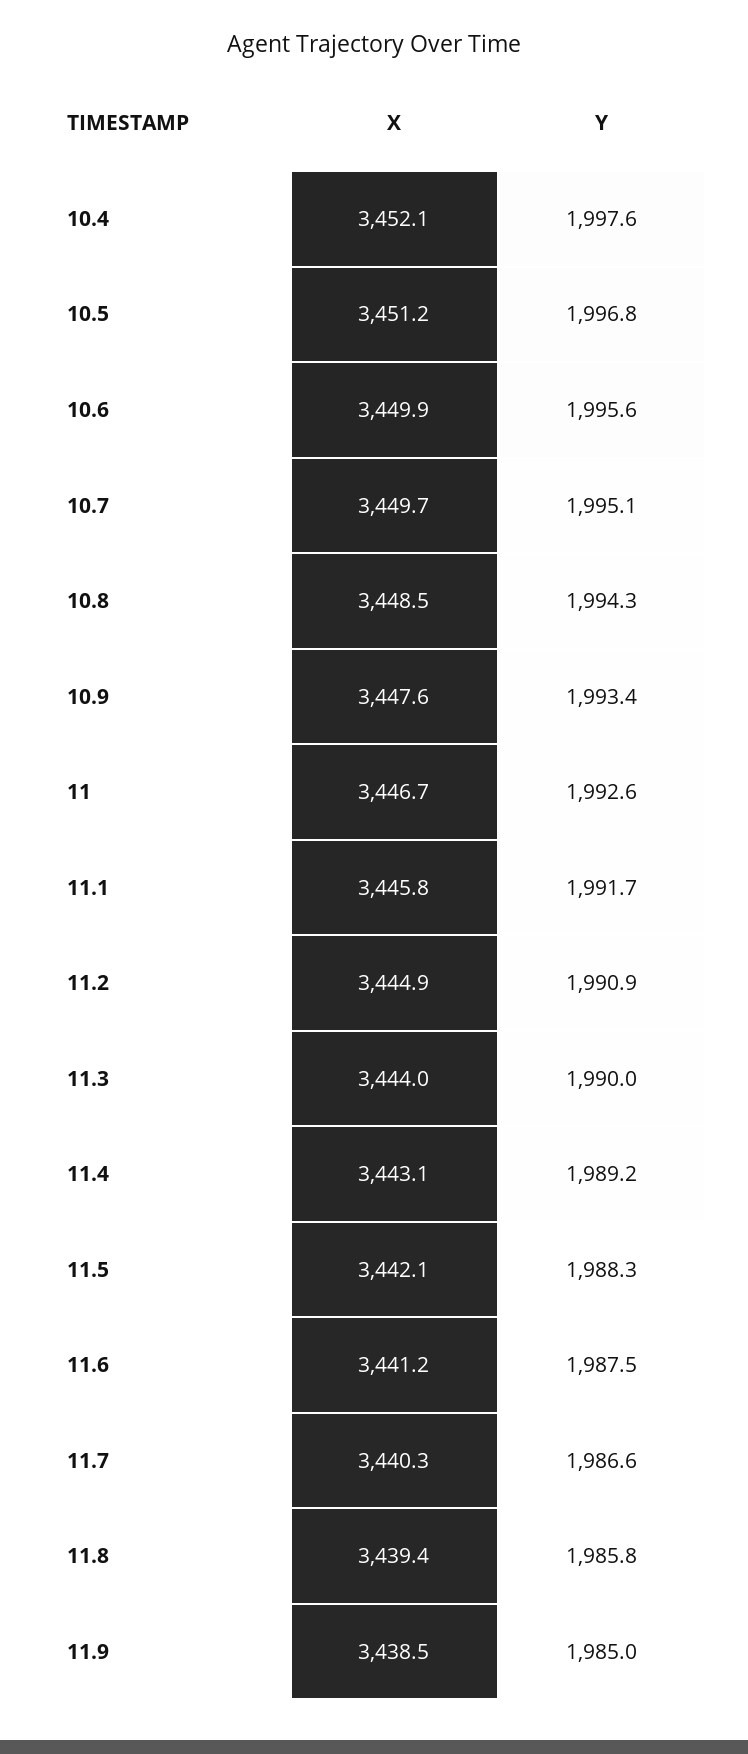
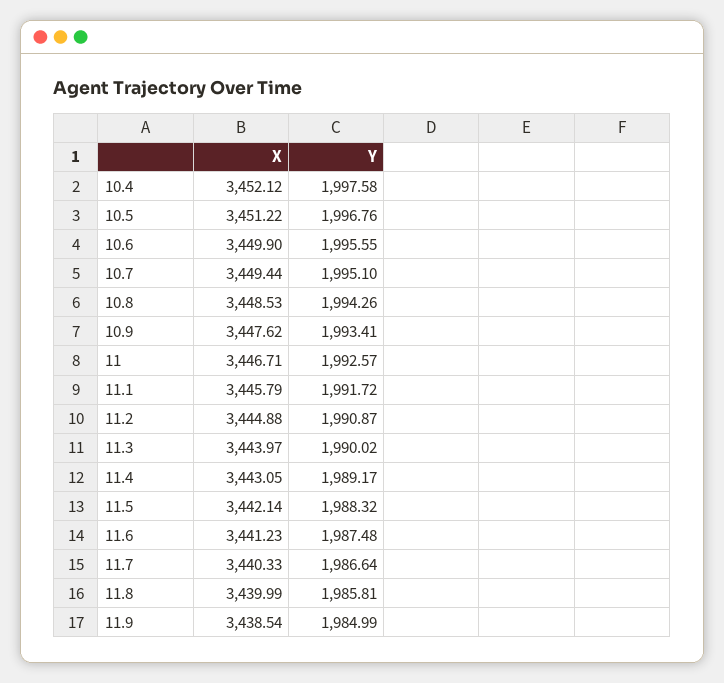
  {
    "X": {
      "10.4": 3452.12,
      "10.5": 3451.22,
      "10.6": 3449.9,
-     "10.7": 3449.7,
+     "10.7": 3449.44,
      "10.8": 3448.53,
      "10.9": 3447.62,
      "11": 3446.71,
      "11.1": 3445.79,
      "11.2": 3444.88,
      "11.3": 3443.97,
      "11.4": 3443.05,
      "11.5": 3442.14,
      "11.6": 3441.23,
      "11.7": 3440.33,
-     "11.8": 3439.4,
+     "11.8": 3439.99,
      "11.9": 3438.54
    },
    "Y": {
      "10.4": 1997.58,
      "10.5": 1996.76,
      "10.6": 1995.55,
      "10.7": 1995.1,
      "10.8": 1994.26,
      "10.9": 1993.41,
      "11": 1992.57,
      "11.1": 1991.72,
      "11.2": 1990.87,
      "11.3": 1990.02,
      "11.4": 1989.17,
      "11.5": 1988.32,
      "11.6": 1987.48,
      "11.7": 1986.64,
      "11.8": 1985.81,
      "11.9": 1984.99
    }
  }

